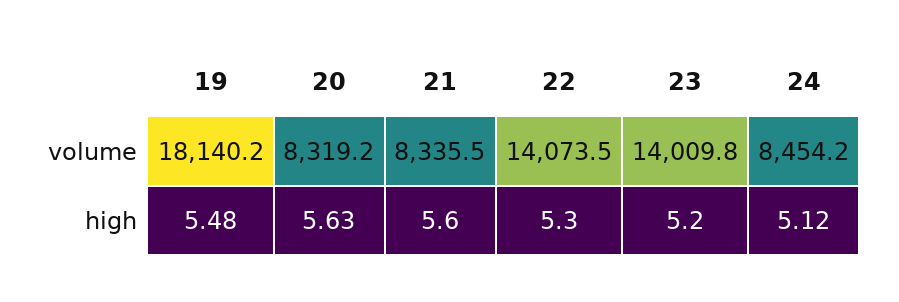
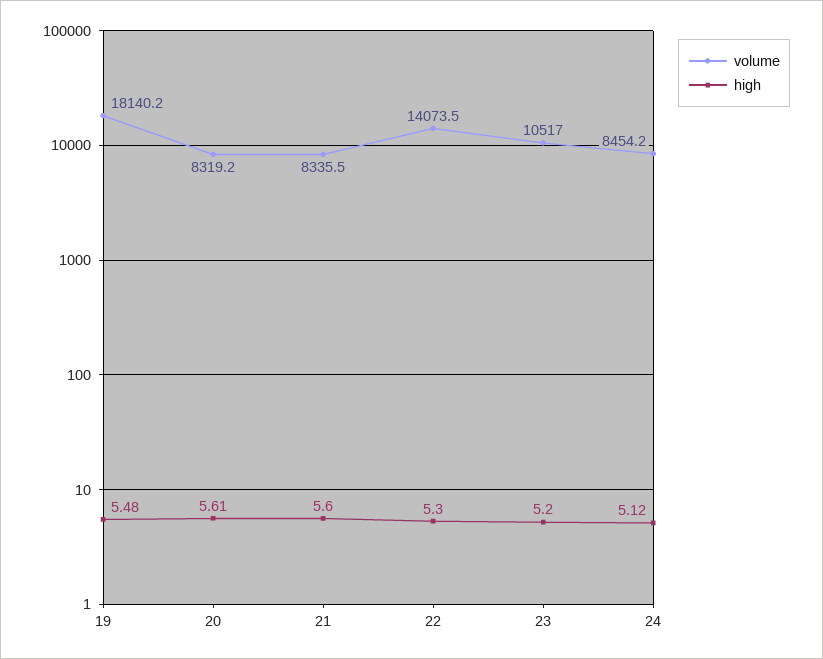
  {
    "volume": {
      "19": 18140.2,
      "20": 8319.2,
      "21": 8335.5,
      "22": 14073.5,
-     "23": 14009.8,
+     "23": 10517,
      "24": 8454.2
    },
    "high": {
      "19": 5.48,
-     "20": 5.63,
+     "20": 5.61,
      "21": 5.6,
      "22": 5.3,
      "23": 5.2,
      "24": 5.12
    }
  }

